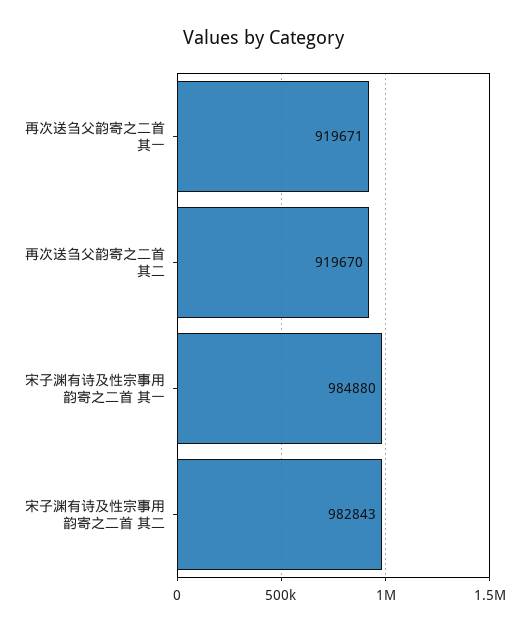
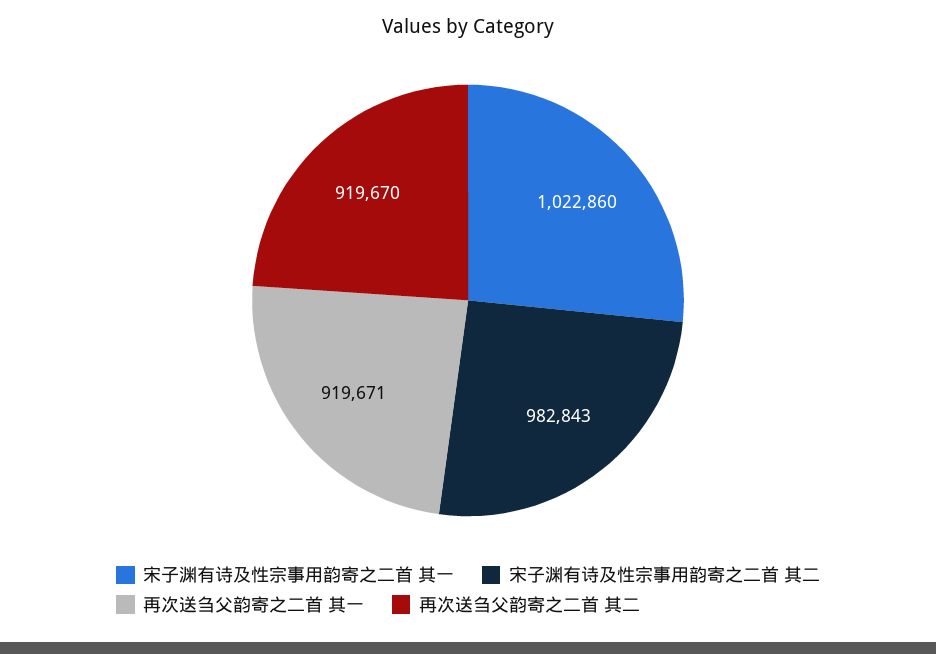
  {
    "再次送刍父韵寄之二首 其一": 919671,
    "再次送刍父韵寄之二首 其二": 919670,
-   "宋子渊有诗及性宗事用韵寄之二首 其一": 984880,
+   "宋子渊有诗及性宗事用韵寄之二首 其一": 1022860,
    "宋子渊有诗及性宗事用韵寄之二首 其二": 982843
  }

